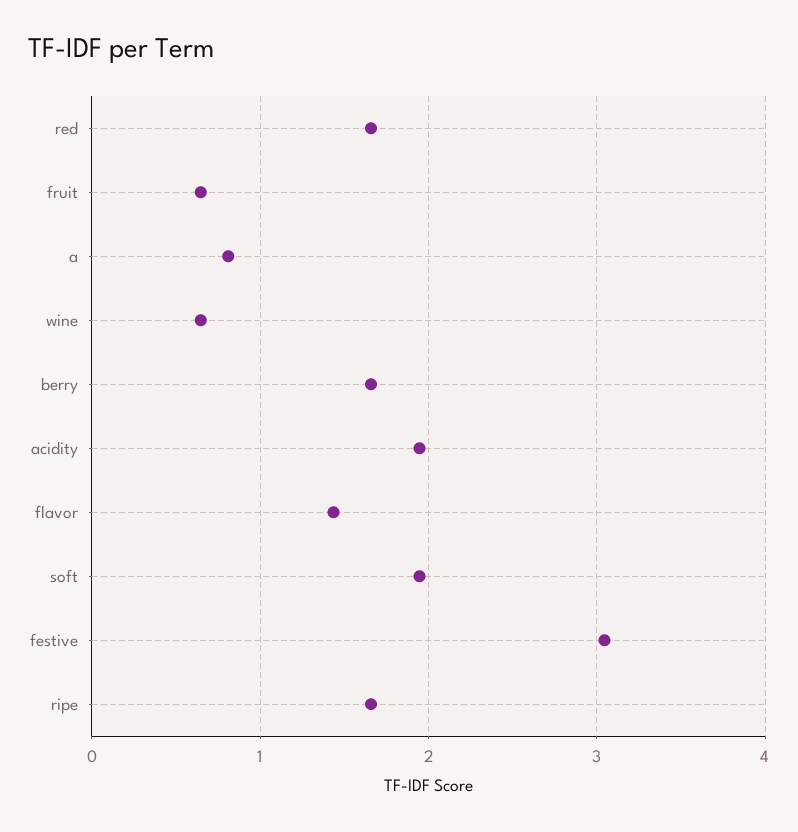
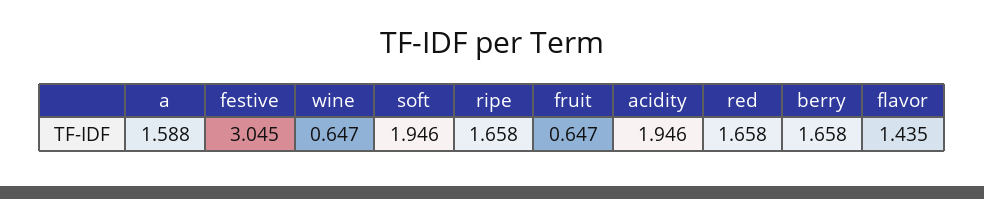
  {
    "red": 1.658,
    "fruit": 0.647,
-   "a": 0.8,
+   "a": 1.588,
    "wine": 0.647,
    "berry": 1.658,
    "acidity": 1.946,
    "flavor": 1.435,
    "soft": 1.946,
    "festive": 3.045,
    "ripe": 1.658
  }

